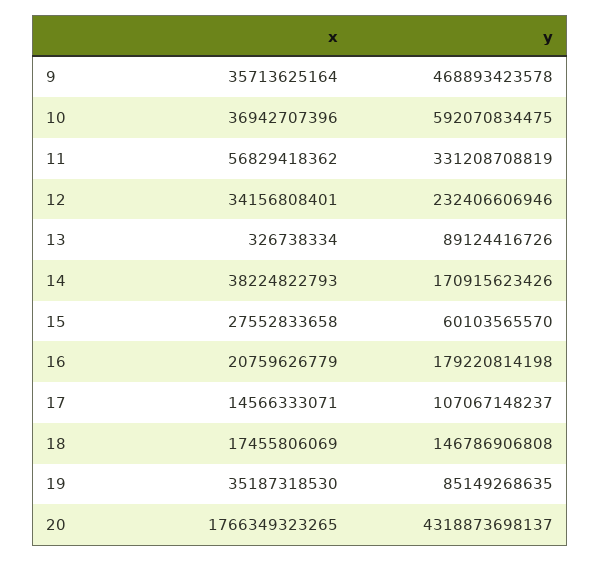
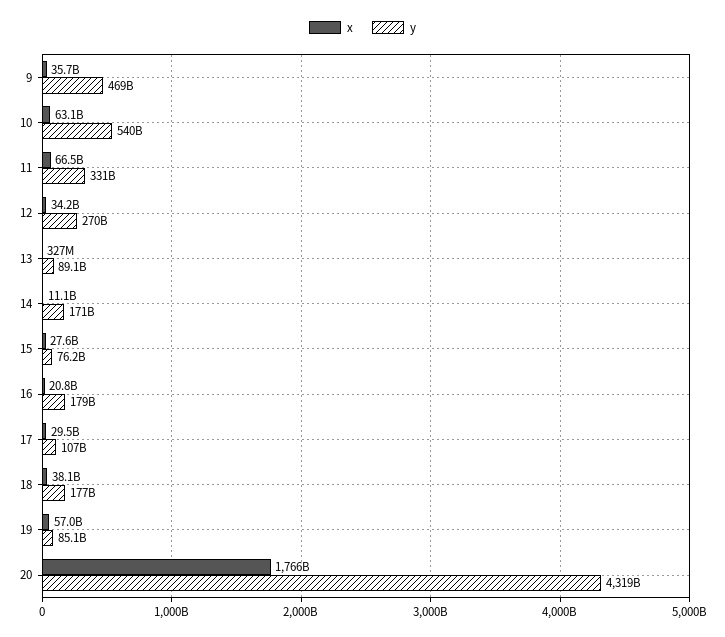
  {
    "x": {
      "9": 35713625164,
-     "10": 36942707396,
+     "10": 63100000000,
-     "11": 56829418362,
+     "11": 66500000000,
      "12": 34156808401,
      "13": 326738334,
-     "14": 38224822793,
+     "14": 11100000000,
      "15": 27552833658,
      "16": 20759626779,
-     "17": 14566333071,
+     "17": 29500000000,
-     "18": 17455806069,
+     "18": 38100000000,
-     "19": 35187318530,
+     "19": 57000000000,
      "20": 1766349323265
    },
    "y": {
      "9": 468893423578,
-     "10": 592070834475,
+     "10": 540000000000,
      "11": 331208708819,
-     "12": 232406606946,
+     "12": 270000000000,
      "13": 89124416726,
      "14": 170915623426,
-     "15": 60103565570,
+     "15": 76200000000,
      "16": 179220814198,
      "17": 107067148237,
-     "18": 146786906808,
+     "18": 177000000000,
      "19": 85149268635,
      "20": 4318873698137
    }
  }

